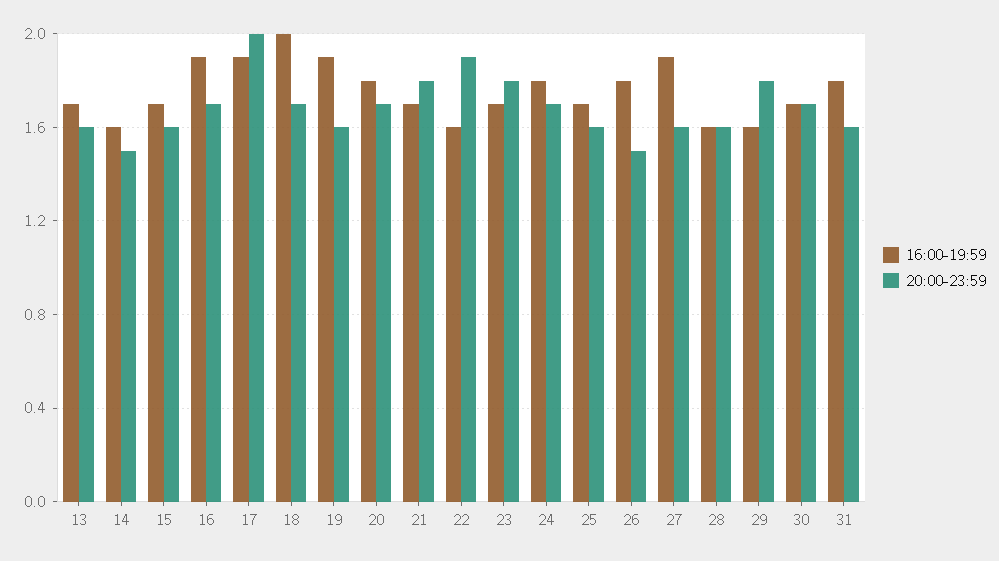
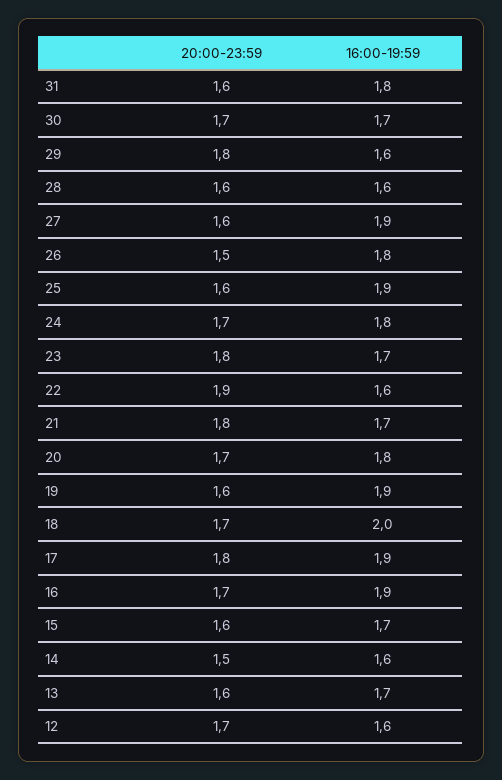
  {
    "16:00-19:59": {
      "13": 1.7,
      "14": 1.6,
      "15": 1.7,
      "16": 1.9,
      "17": 1.9,
      "18": 2,
      "19": 1.9,
      "20": 1.8,
      "21": 1.7,
      "22": 1.6,
      "23": 1.7,
      "24": 1.8,
-     "25": 1.7,
+     "25": 1.9,
      "26": 1.8,
      "27": 1.9,
      "28": 1.6,
      "29": 1.6,
      "30": 1.7,
-     "31": 1.8
+     "31": 1.8,
+     "12": 1.6
    },
    "20:00-23:59": {
      "13": 1.6,
      "14": 1.5,
      "15": 1.6,
      "16": 1.7,
-     "17": 2,
+     "17": 1.8,
      "18": 1.7,
      "19": 1.6,
      "20": 1.7,
      "21": 1.8,
      "22": 1.9,
      "23": 1.8,
      "24": 1.7,
      "25": 1.6,
      "26": 1.5,
      "27": 1.6,
      "28": 1.6,
      "29": 1.8,
      "30": 1.7,
-     "31": 1.6
+     "31": 1.6,
+     "12": 1.7
    }
  }

